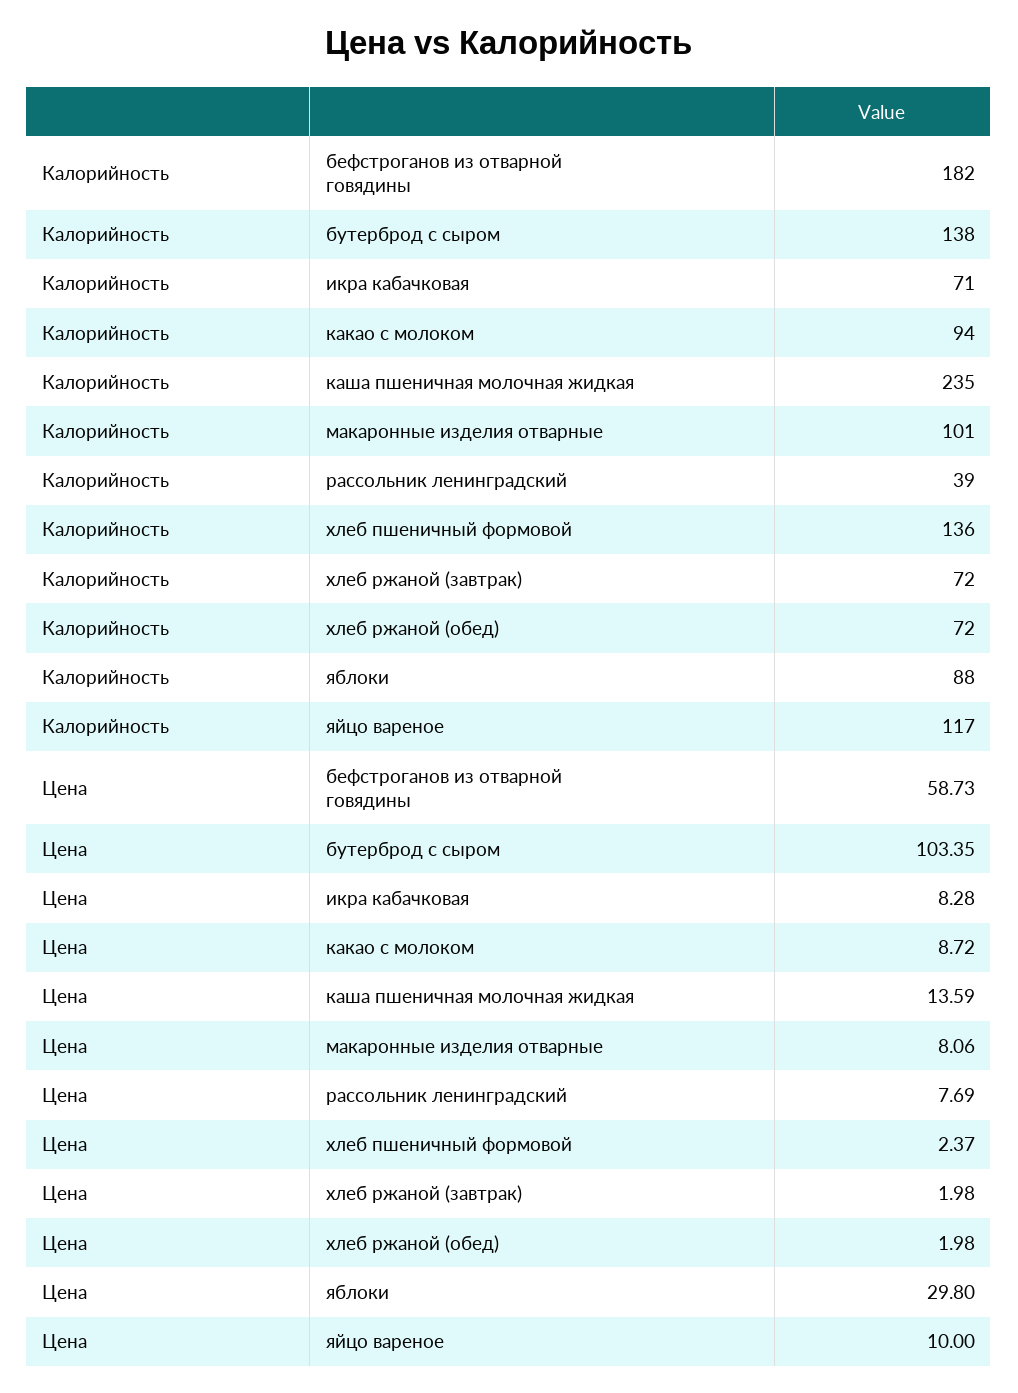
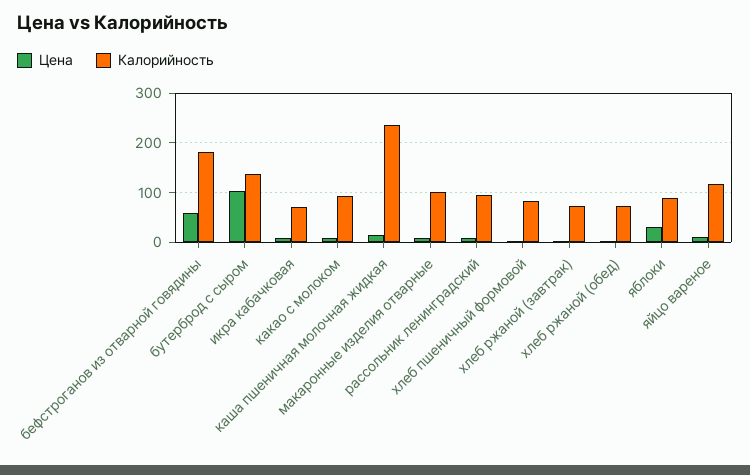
  {
    "Калорийность": {
      "бефстроганов из отварной говядины": 182,
      "бутерброд с сыром": 138,
      "икра кабачковая": 71,
      "какао с молоком": 94,
      "каша пшеничная молочная жидкая": 235,
      "макаронные изделия отварные": 101,
-     "рассольник ленинградский": 39,
+     "рассольник ленинградский": 100,
-     "хлеб пшеничный формовой": 136,
+     "хлеб пшеничный формовой": 80,
      "хлеб ржаной (завтрак)": 72,
      "хлеб ржаной (обед)": 72,
      "яблоки": 88,
      "яйцо вареное": 117
    },
    "Цена": {
      "бефстроганов из отварной говядины": 58.73,
      "бутерброд с сыром": 103.35,
      "икра кабачковая": 8.28,
      "какао с молоком": 8.72,
      "каша пшеничная молочная жидкая": 13.59,
      "макаронные изделия отварные": 8.06,
      "рассольник ленинградский": 7.69,
      "хлеб пшеничный формовой": 2.37,
      "хлеб ржаной (завтрак)": 1.98,
      "хлеб ржаной (обед)": 1.98,
      "яблоки": 29.8,
      "яйцо вареное": 10
    }
  }

